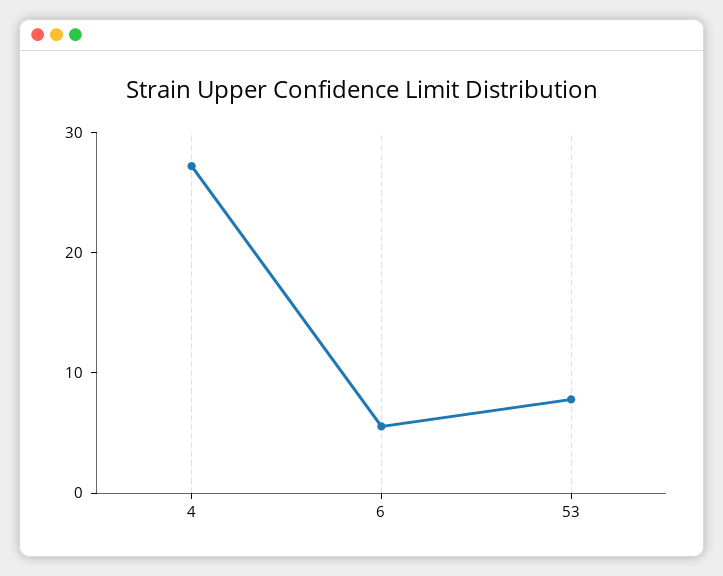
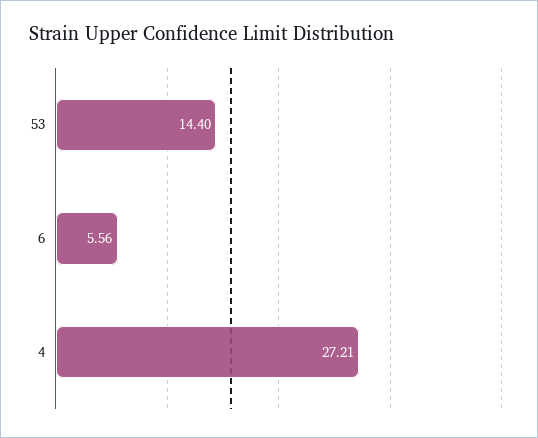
  {
    "4": 27.21,
    "6": 5.56,
-   "53": 8
+   "53": 14.4
  }

